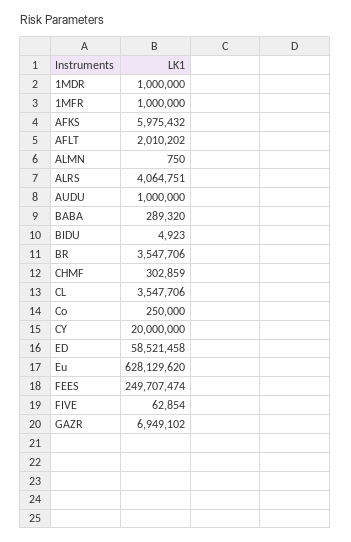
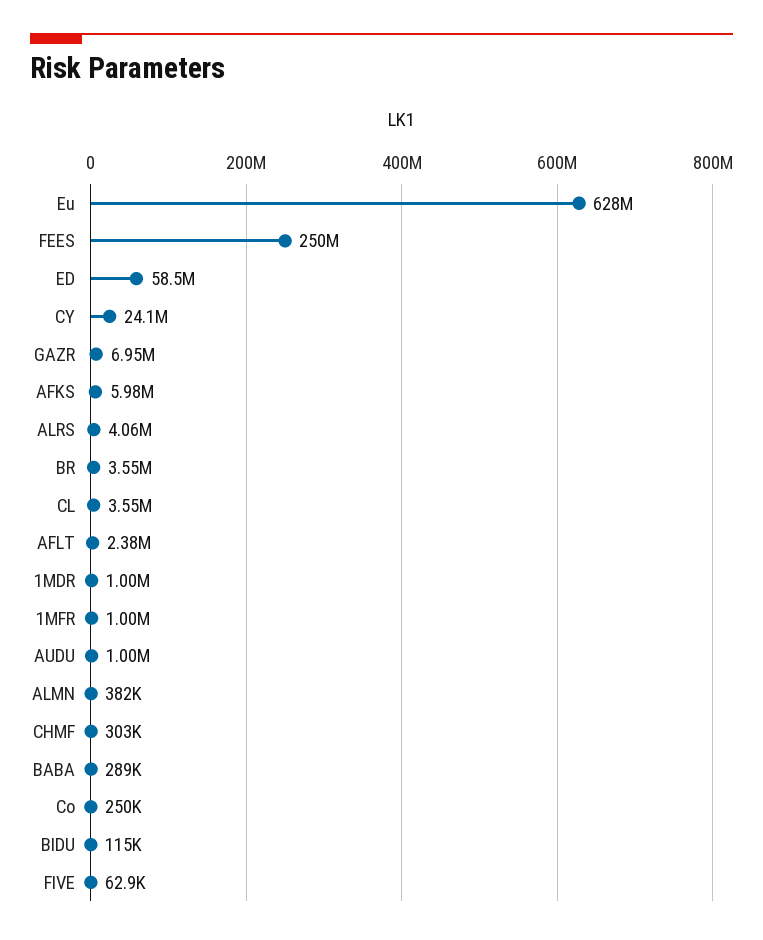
  {
    "1MDR": 1000000,
    "1MFR": 1000000,
    "AFKS": 5975432,
-   "AFLT": 2010202,
+   "AFLT": 2380000,
-   "ALMN": 750,
+   "ALMN": 382000,
    "ALRS": 4064751,
    "AUDU": 1000000,
    "BABA": 289320,
-   "BIDU": 4923,
+   "BIDU": 115000,
    "BR": 3547706,
    "CHMF": 302859,
    "CL": 3547706,
    "Co": 250000,
-   "CY": 20000000,
+   "CY": 24100000,
    "ED": 58521458,
    "Eu": 628129620,
    "FEES": 249707474,
    "FIVE": 62854,
    "GAZR": 6949102
  }

